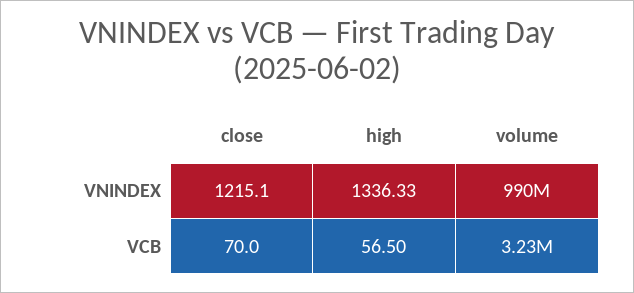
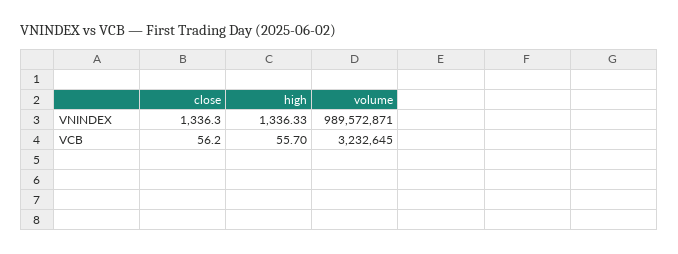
  {
    "close": {
-     "VNINDEX": 1215.1,
+     "VNINDEX": 1336.3,
-     "VCB": 70
+     "VCB": 56.2
    },
    "high": {
      "VNINDEX": 1336.33,
-     "VCB": 56.5
+     "VCB": 55.7
    },
    "volume": {
      "VNINDEX": 989572871,
      "VCB": 3232645
    }
  }

